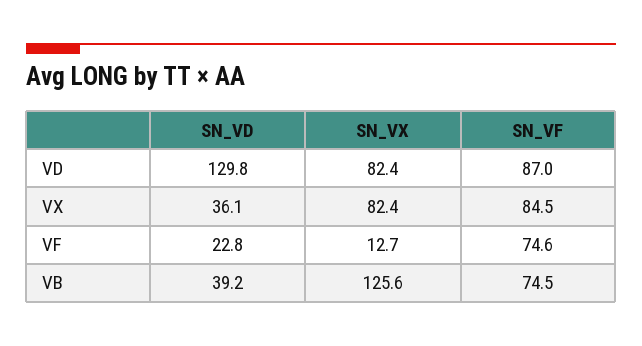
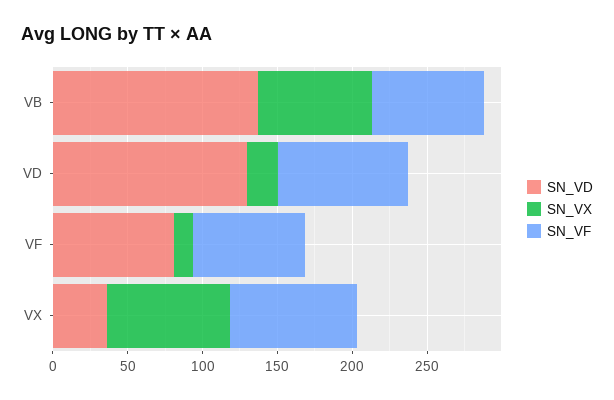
  {
    "SN_VD": {
      "VD": 129.8,
      "VX": 36.1,
-     "VF": 22.8,
+     "VF": 80,
-     "VB": 39.2
+     "VB": 140
    },
    "SN_VX": {
-     "VD": 82.4,
+     "VD": 20,
      "VX": 82.4,
      "VF": 12.7,
-     "VB": 125.6
+     "VB": 80
    },
    "SN_VF": {
      "VD": 87,
      "VX": 84.5,
      "VF": 74.6,
      "VB": 74.5
    }
  }

